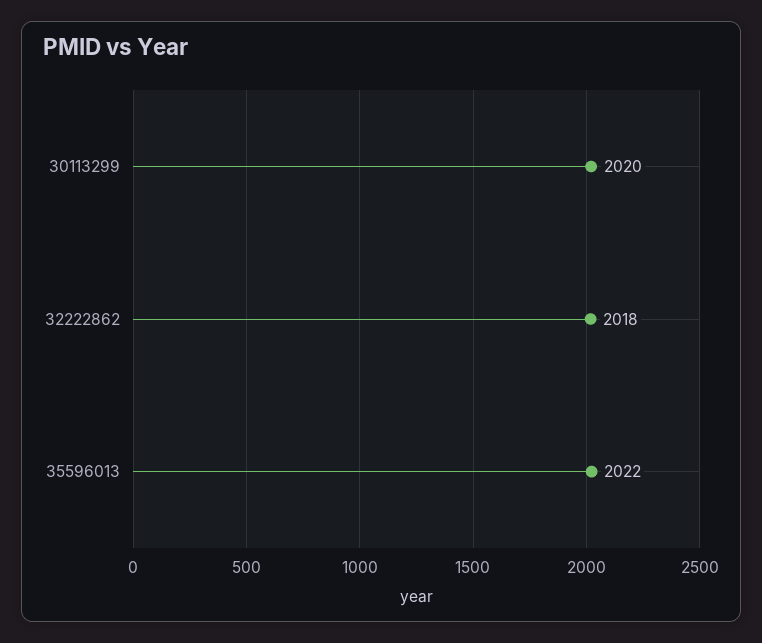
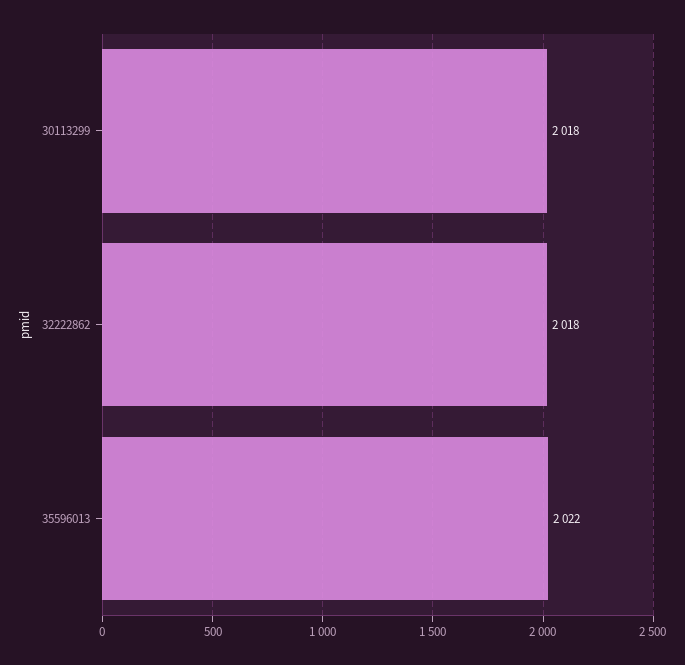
  {
-   "30113299": 2020,
+   "30113299": 2018,
    "32222862": 2018,
    "35596013": 2022
  }

